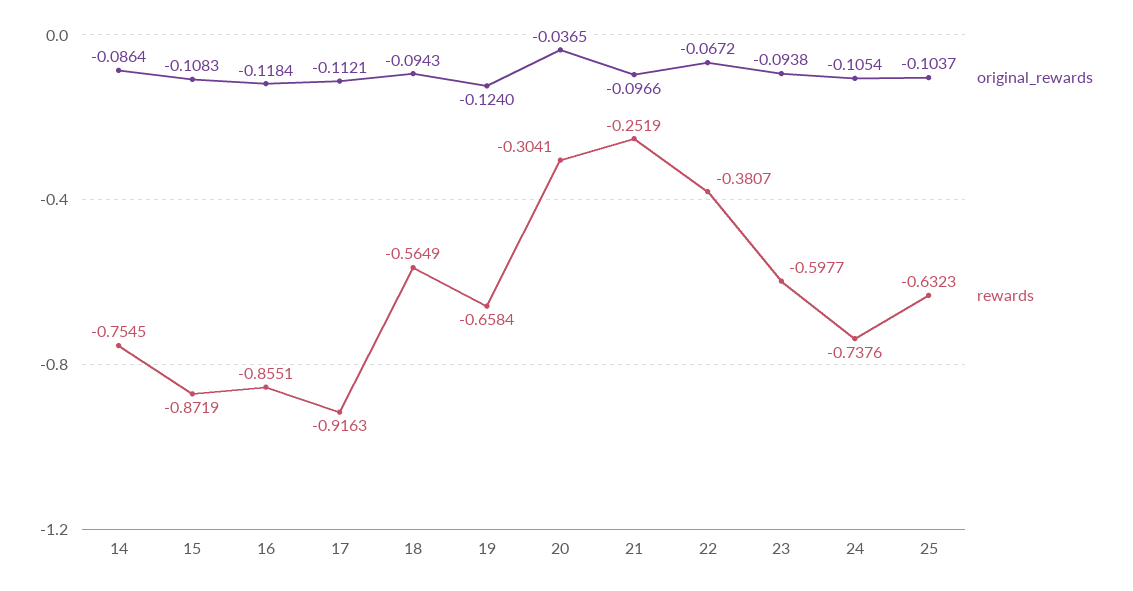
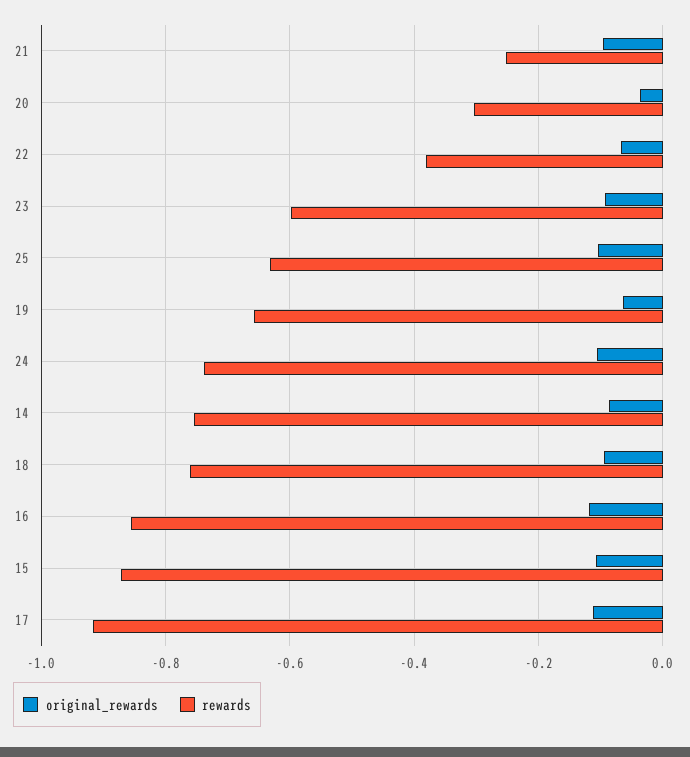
  {
    "original_rewards": {
      "14": -0.0864,
      "15": -0.1083,
      "16": -0.1184,
      "17": -0.1121,
      "18": -0.0943,
-     "19": -0.124,
+     "19": -0.06,
      "20": -0.0365,
      "21": -0.0966,
      "22": -0.0672,
      "23": -0.0938,
      "24": -0.1054,
      "25": -0.1037
    },
    "rewards": {
      "14": -0.7545,
      "15": -0.8719,
      "16": -0.8551,
      "17": -0.9163,
-     "18": -0.5649,
+     "18": -0.76,
      "19": -0.6584,
      "20": -0.3041,
      "21": -0.2519,
      "22": -0.3807,
      "23": -0.5977,
      "24": -0.7376,
      "25": -0.6323
    }
  }

